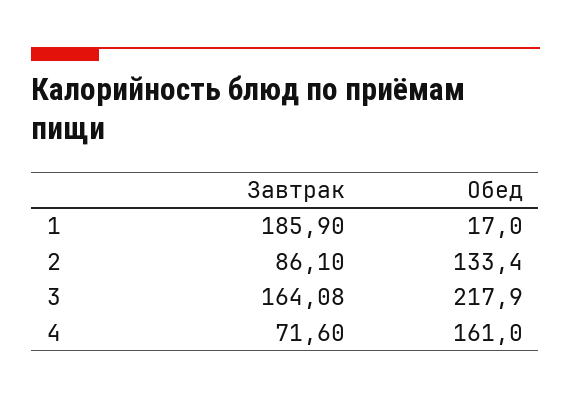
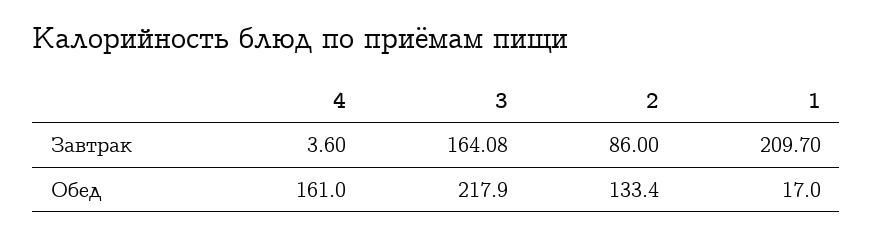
  {
    "Завтрак": {
-     "1": 185.9,
+     "1": 209.7,
-     "2": 86.1,
+     "2": 86,
      "3": 164.08,
-     "4": 71.6
+     "4": 3.6
    },
    "Обед": {
      "1": 17,
      "2": 133.4,
      "3": 217.9,
      "4": 161
    }
  }

